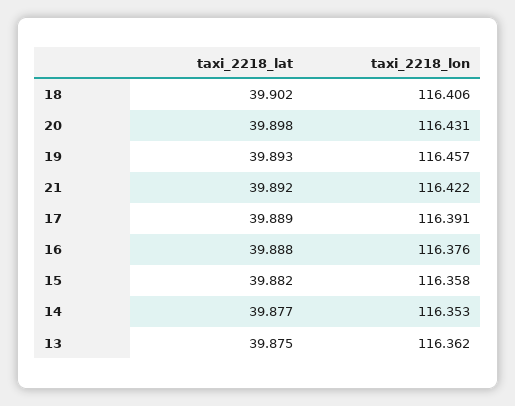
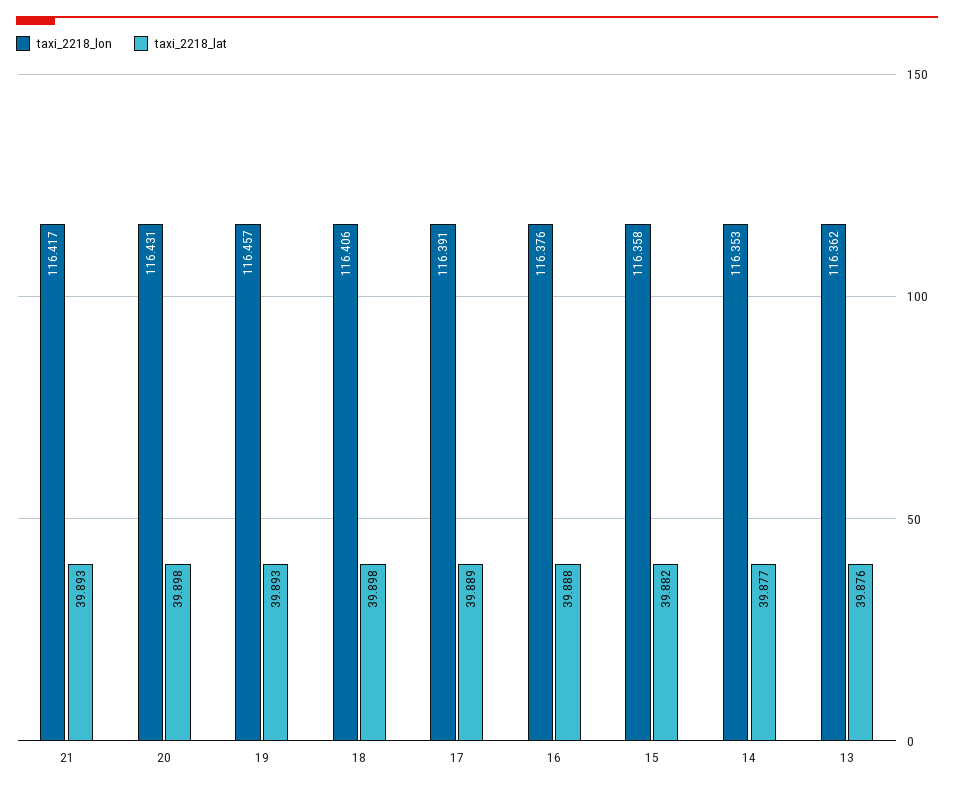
  {
    "taxi_2218_lat": {
-     "18": 39.902,
+     "18": 39.898,
      "20": 39.898,
      "19": 39.893,
-     "21": 39.892,
+     "21": 39.893,
      "17": 39.889,
      "16": 39.888,
      "15": 39.882,
      "14": 39.877,
-     "13": 39.875
+     "13": 39.876
    },
    "taxi_2218_lon": {
      "18": 116.406,
      "20": 116.431,
      "19": 116.457,
-     "21": 116.422,
+     "21": 116.417,
      "17": 116.391,
      "16": 116.376,
      "15": 116.358,
      "14": 116.353,
      "13": 116.362
    }
  }

